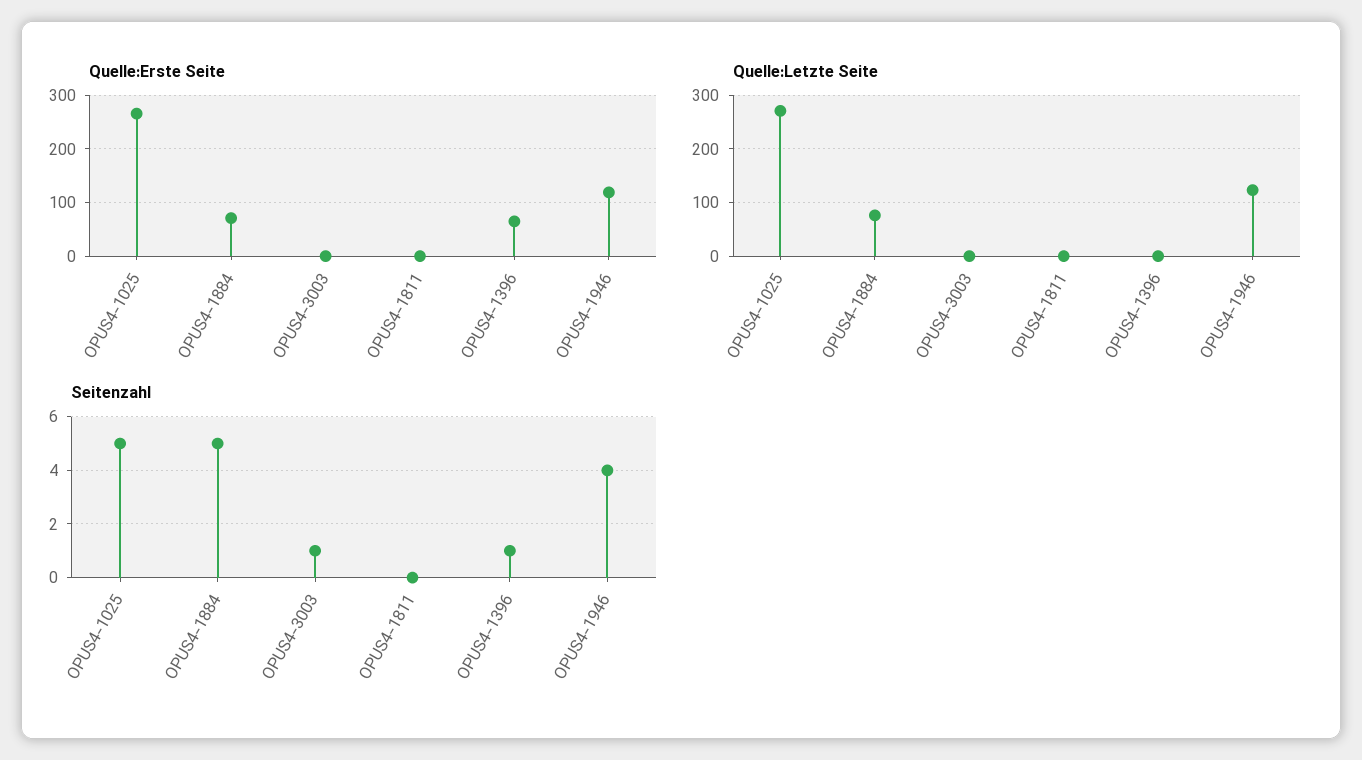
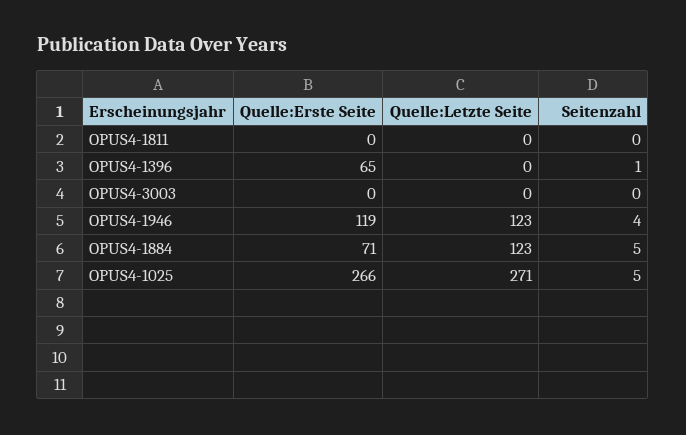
  {
    "Quelle:Erste Seite": {
      "OPUS4-1025": 266,
      "OPUS4-1884": 71,
      "OPUS4-3003": 0,
      "OPUS4-1811": 0,
      "OPUS4-1396": 65,
      "OPUS4-1946": 119
    },
    "Quelle:Letzte Seite": {
      "OPUS4-1025": 271,
-     "OPUS4-1884": 80,
+     "OPUS4-1884": 123,
      "OPUS4-3003": 0,
      "OPUS4-1811": 0,
      "OPUS4-1396": 0,
      "OPUS4-1946": 123
    },
    "Seitenzahl": {
      "OPUS4-1025": 5,
      "OPUS4-1884": 5,
-     "OPUS4-3003": 1,
+     "OPUS4-3003": 0,
      "OPUS4-1811": 0,
      "OPUS4-1396": 1,
      "OPUS4-1946": 4
    }
  }

